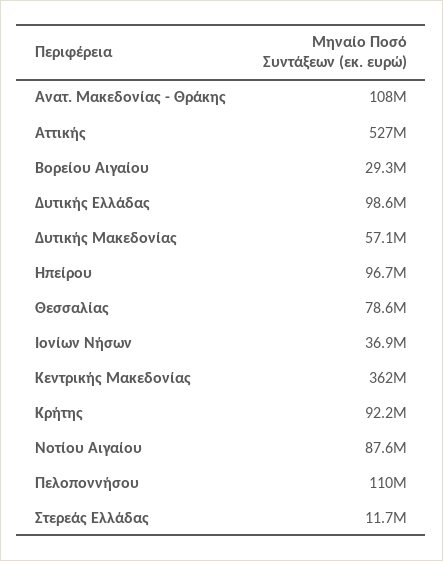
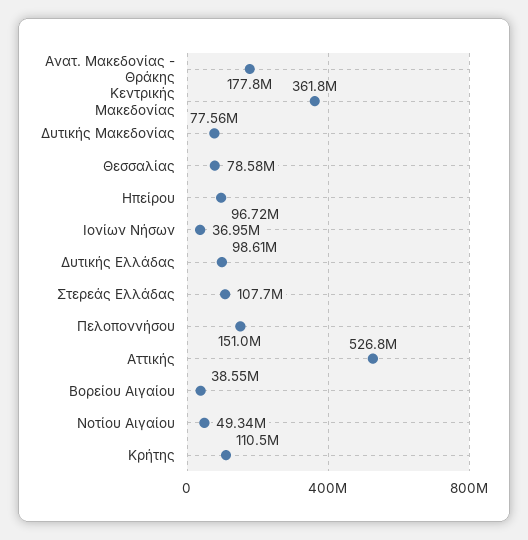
  {
-   "Ανατ. Μακεδονίας - Θράκης": 108000000,
+   "Ανατ. Μακεδονίας - Θράκης": 177800000,
    "Αττικής": 526800000,
-   "Βορείου Αιγαίου": 29300000,
+   "Βορείου Αιγαίου": 38550000,
    "Δυτικής Ελλάδας": 98610000,
-   "Δυτικής Μακεδονίας": 57100000,
+   "Δυτικής Μακεδονίας": 77560000,
    "Ηπείρου": 96720000,
    "Θεσσαλίας": 78580000,
    "Ιονίων Νήσων": 36950000,
    "Κεντρικής Μακεδονίας": 361800000,
-   "Κρήτης": 92200000,
+   "Κρήτης": 110500000,
-   "Νοτίου Αιγαίου": 87600000,
+   "Νοτίου Αιγαίου": 49340000,
-   "Πελοποννήσου": 110000000,
+   "Πελοποννήσου": 151000000,
-   "Στερεάς Ελλάδας": 11700000
+   "Στερεάς Ελλάδας": 107700000
  }

